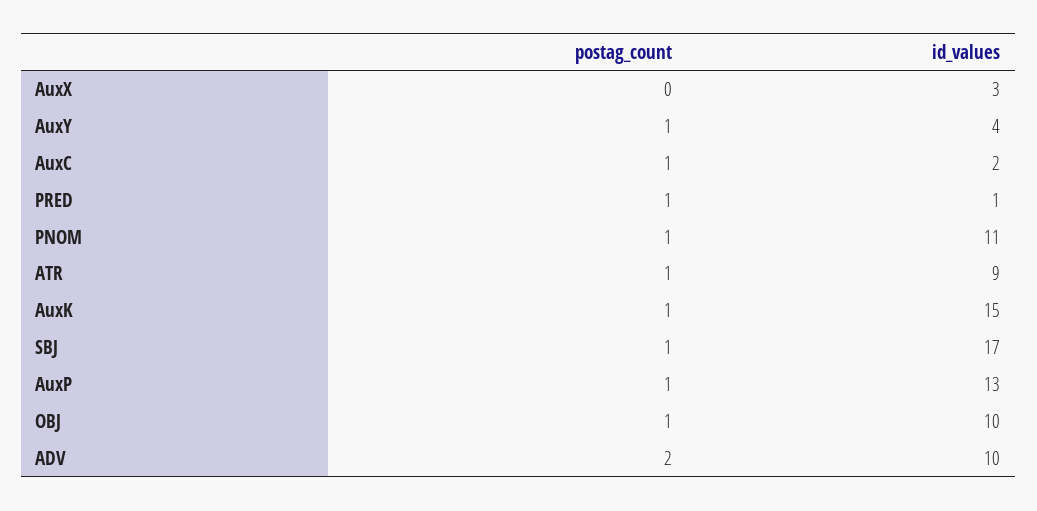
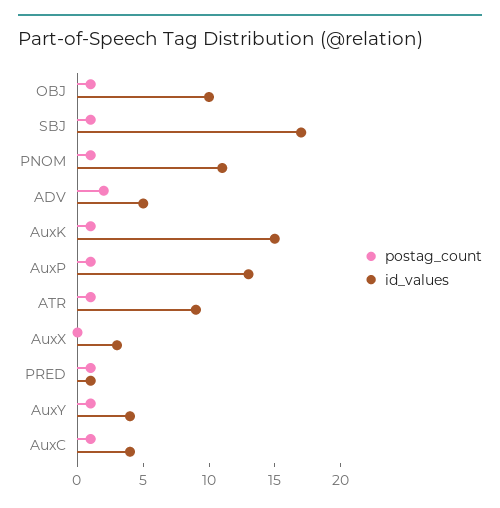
  {
    "postag_count": {
      "AuxX": 0,
      "AuxY": 1,
      "AuxC": 1,
      "PRED": 1,
      "PNOM": 1,
      "ATR": 1,
      "AuxK": 1,
      "SBJ": 1,
      "AuxP": 1,
      "OBJ": 1,
      "ADV": 2
    },
    "id_values": {
      "AuxX": 3,
      "AuxY": 4,
-     "AuxC": 2,
+     "AuxC": 4,
      "PRED": 1,
      "PNOM": 11,
      "ATR": 9,
      "AuxK": 15,
      "SBJ": 17,
      "AuxP": 13,
      "OBJ": 10,
-     "ADV": 10
+     "ADV": 5
    }
  }

